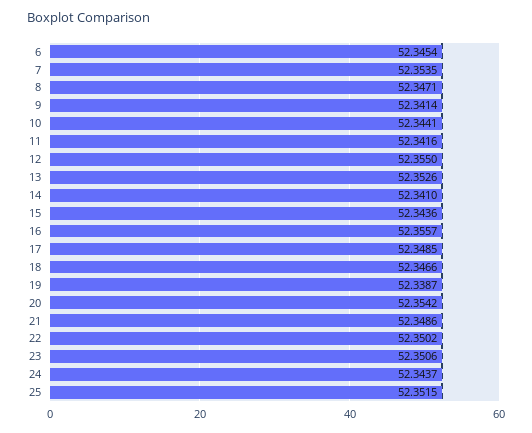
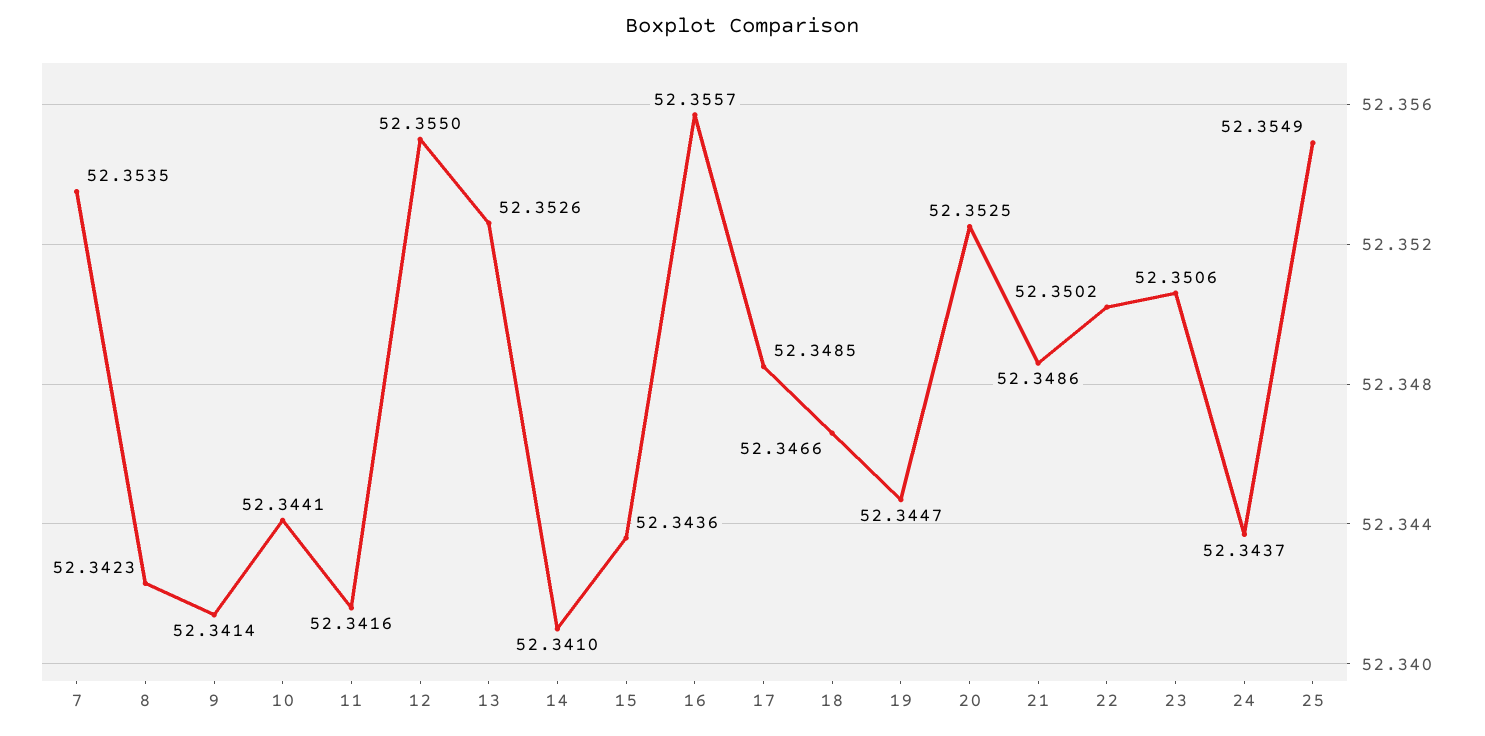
  {
-   "6": 52.3454,
    "7": 52.3535,
-   "8": 52.3471,
+   "8": 52.3423,
    "9": 52.3414,
    "10": 52.3441,
    "11": 52.3416,
    "12": 52.355,
    "13": 52.3526,
    "14": 52.341,
    "15": 52.3436,
    "16": 52.3557,
    "17": 52.3485,
    "18": 52.3466,
-   "19": 52.3387,
+   "19": 52.3447,
-   "20": 52.3542,
+   "20": 52.3525,
    "21": 52.3486,
    "22": 52.3502,
    "23": 52.3506,
    "24": 52.3437,
-   "25": 52.3515
+   "25": 52.3549
  }

